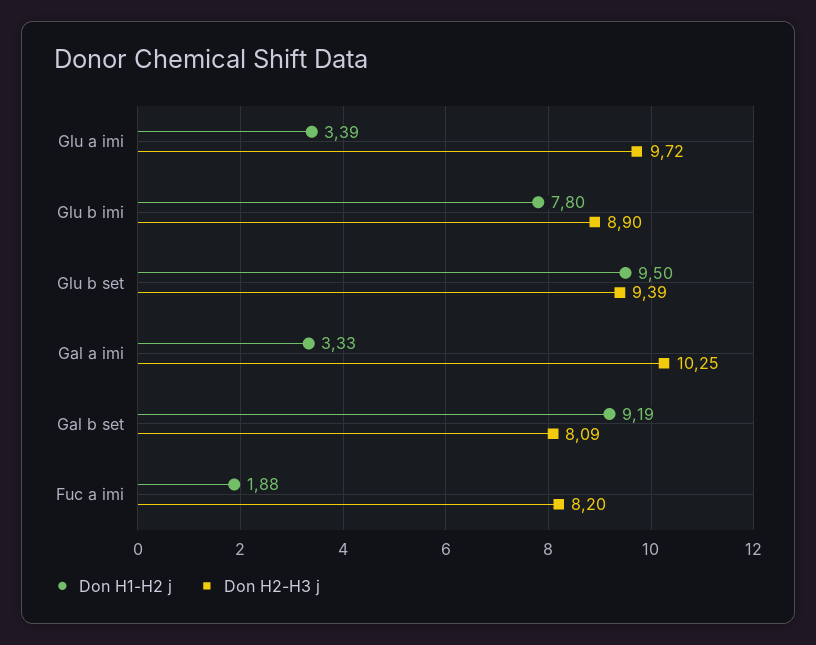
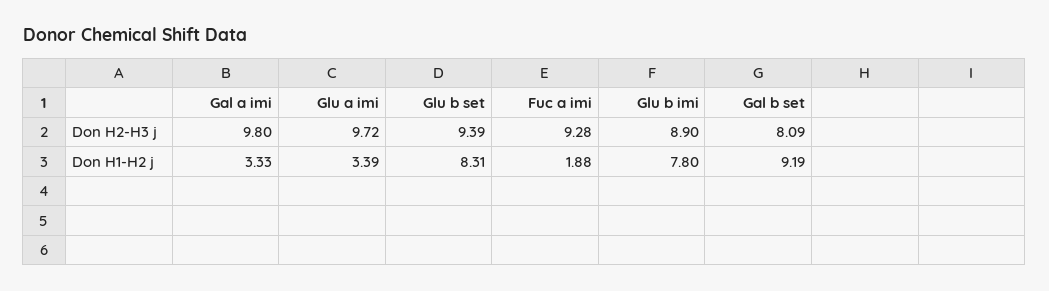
  {
    "Don H1-H2 j": {
      "Glu a imi": 3.39,
      "Glu b imi": 7.8,
-     "Glu b set": 9.5,
+     "Glu b set": 8.31,
      "Gal a imi": 3.33,
      "Gal b set": 9.19,
      "Fuc a imi": 1.88
    },
    "Don H2-H3 j": {
      "Glu a imi": 9.72,
      "Glu b imi": 8.9,
      "Glu b set": 9.39,
-     "Gal a imi": 10.25,
+     "Gal a imi": 9.8,
      "Gal b set": 8.09,
-     "Fuc a imi": 8.2
+     "Fuc a imi": 9.28
    }
  }

